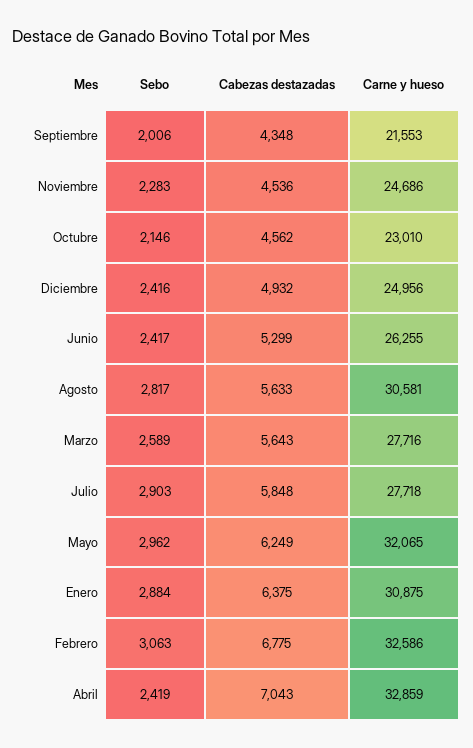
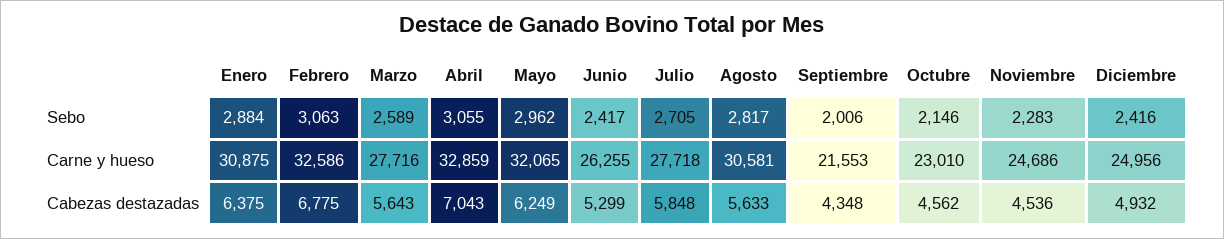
  {
    "Sebo": {
      "Septiembre": 2006,
      "Noviembre": 2283,
      "Octubre": 2146,
      "Diciembre": 2416,
      "Junio": 2417,
      "Agosto": 2817,
      "Marzo": 2589,
-     "Julio": 2903,
+     "Julio": 2705,
      "Mayo": 2962,
      "Enero": 2884,
      "Febrero": 3063,
-     "Abril": 2419
+     "Abril": 3055
    },
    "Cabezas destazadas": {
      "Septiembre": 4348,
      "Noviembre": 4536,
      "Octubre": 4562,
      "Diciembre": 4932,
      "Junio": 5299,
      "Agosto": 5633,
      "Marzo": 5643,
      "Julio": 5848,
      "Mayo": 6249,
      "Enero": 6375,
      "Febrero": 6775,
      "Abril": 7043
    },
    "Carne y hueso": {
      "Septiembre": 21553,
      "Noviembre": 24686,
      "Octubre": 23010,
      "Diciembre": 24956,
      "Junio": 26255,
      "Agosto": 30581,
      "Marzo": 27716,
      "Julio": 27718,
      "Mayo": 32065,
      "Enero": 30875,
      "Febrero": 32586,
      "Abril": 32859
    }
  }

